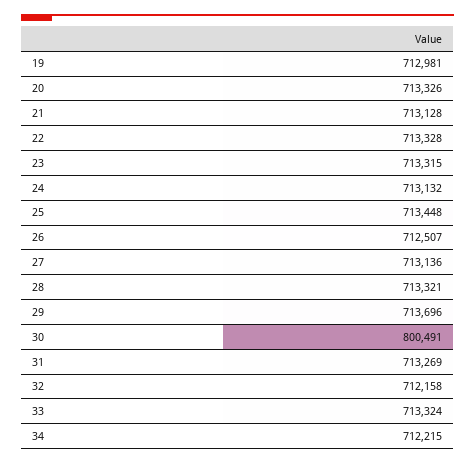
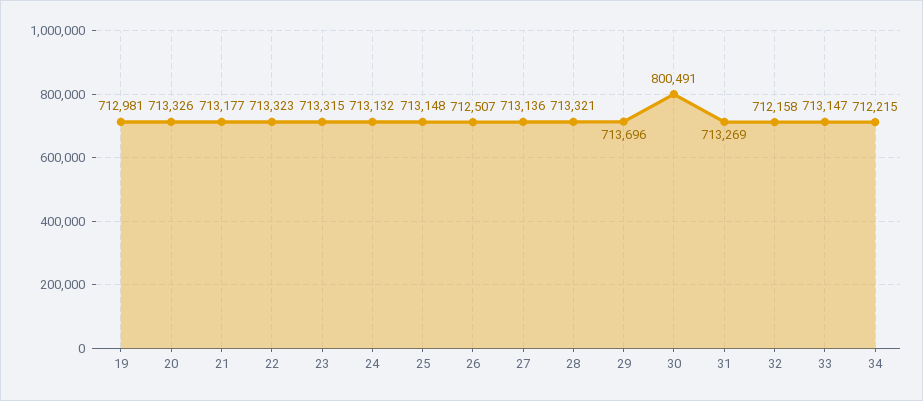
  {
    "19": 712981,
    "20": 713326,
-   "21": 713128,
+   "21": 713177,
-   "22": 713328,
+   "22": 713323,
    "23": 713315,
    "24": 713132,
-   "25": 713448,
+   "25": 713148,
    "26": 712507,
    "27": 713136,
    "28": 713321,
    "29": 713696,
    "30": 800491,
    "31": 713269,
    "32": 712158,
-   "33": 713324,
+   "33": 713147,
    "34": 712215
  }

